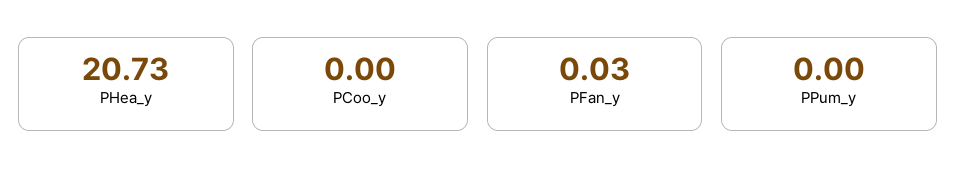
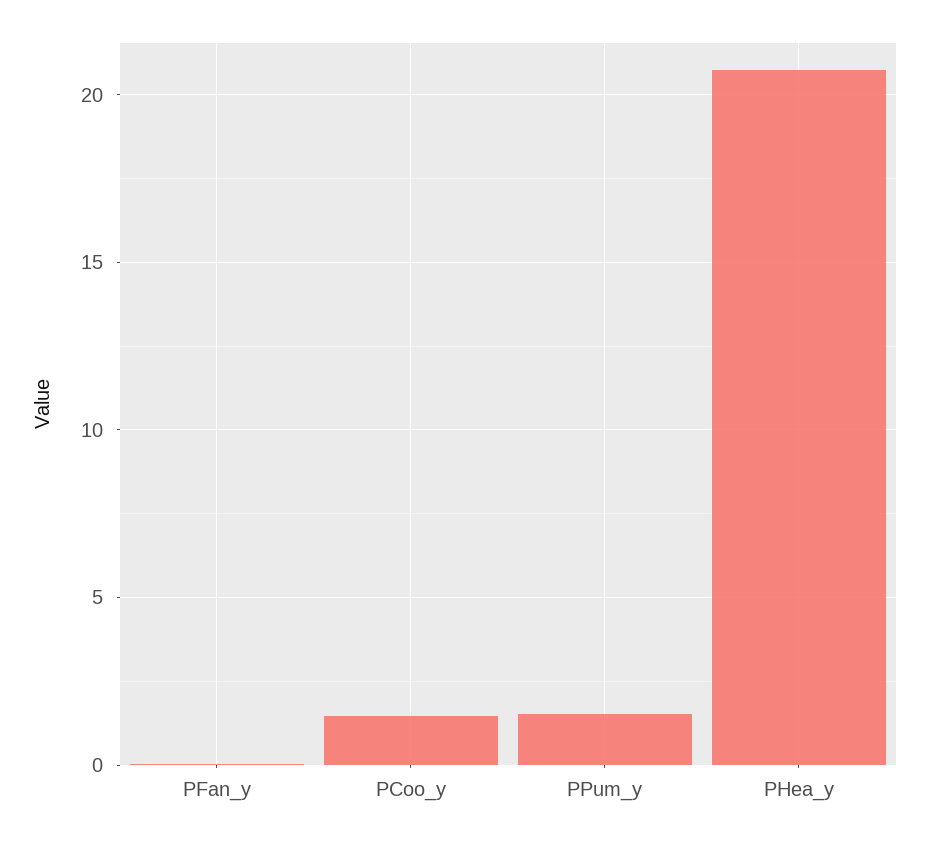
  {
    "PHea_y": 20.73,
-   "PCoo_y": 0,
+   "PCoo_y": 1.5,
    "PFan_y": 0.03,
-   "PPum_y": 0
+   "PPum_y": 1.5
  }

